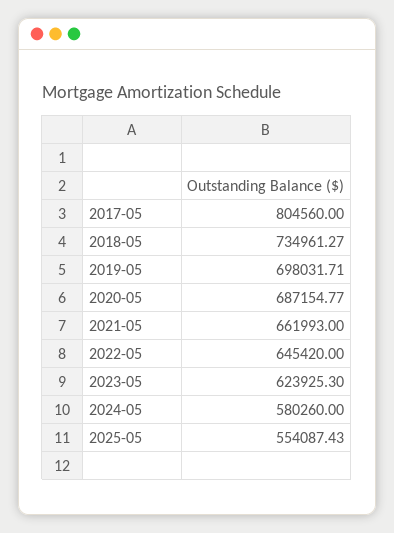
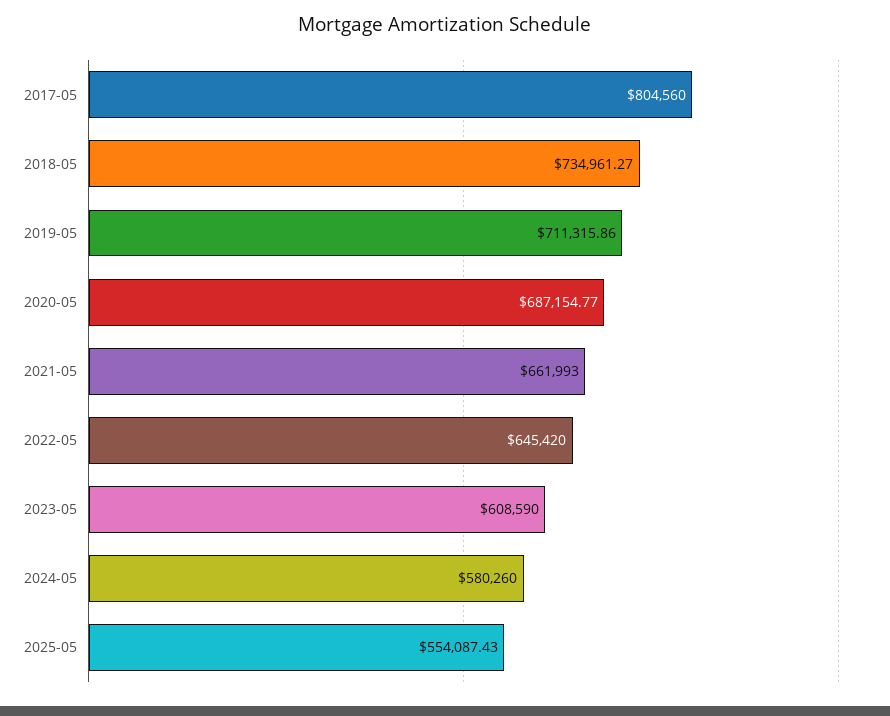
  {
    "2017-05": 804560,
    "2018-05": 734961.27,
-   "2019-05": 698031.71,
+   "2019-05": 711315.86,
    "2020-05": 687154.77,
    "2021-05": 661993,
    "2022-05": 645420,
-   "2023-05": 623925.3,
+   "2023-05": 608590,
    "2024-05": 580260,
    "2025-05": 554087.43
  }

